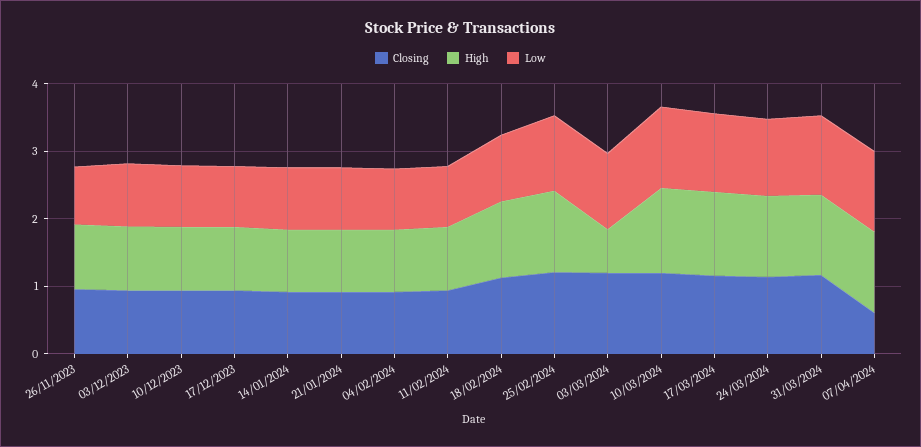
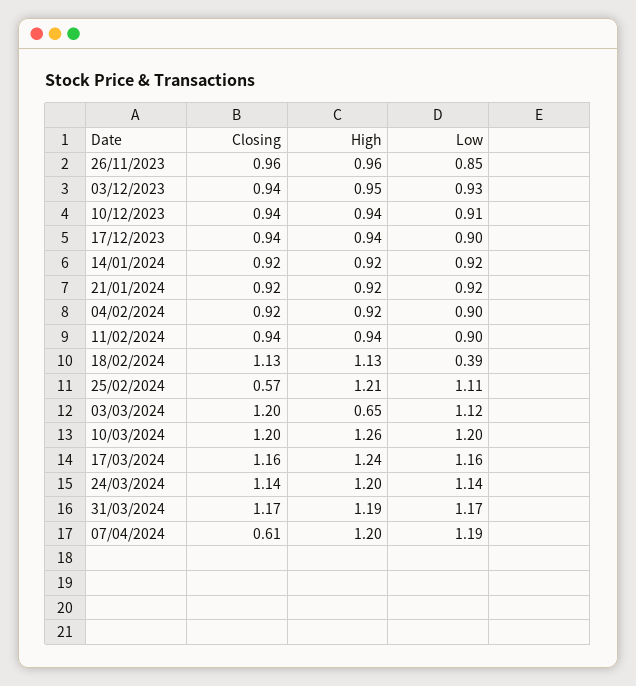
  {
    "Closing": {
      "26/11/2023": 0.96,
      "03/12/2023": 0.94,
      "10/12/2023": 0.94,
      "17/12/2023": 0.94,
      "14/01/2024": 0.92,
      "21/01/2024": 0.92,
      "04/02/2024": 0.92,
      "11/02/2024": 0.94,
      "18/02/2024": 1.13,
-     "25/02/2024": 1.2,
+     "25/02/2024": 0.57,
      "03/03/2024": 1.2,
      "10/03/2024": 1.2,
      "17/03/2024": 1.16,
      "24/03/2024": 1.14,
      "31/03/2024": 1.17,
      "07/04/2024": 0.61
    },
    "High": {
      "26/11/2023": 0.96,
      "03/12/2023": 0.95,
      "10/12/2023": 0.94,
      "17/12/2023": 0.94,
      "14/01/2024": 0.92,
      "21/01/2024": 0.92,
      "04/02/2024": 0.92,
      "11/02/2024": 0.94,
      "18/02/2024": 1.13,
      "25/02/2024": 1.21,
      "03/03/2024": 0.65,
      "10/03/2024": 1.26,
      "17/03/2024": 1.24,
      "24/03/2024": 1.2,
      "31/03/2024": 1.19,
      "07/04/2024": 1.2
    },
    "Low": {
      "26/11/2023": 0.85,
      "03/12/2023": 0.93,
      "10/12/2023": 0.91,
      "17/12/2023": 0.9,
      "14/01/2024": 0.92,
      "21/01/2024": 0.92,
      "04/02/2024": 0.9,
      "11/02/2024": 0.9,
-     "18/02/2024": 1,
+     "18/02/2024": 0.39,
      "25/02/2024": 1.11,
      "03/03/2024": 1.12,
      "10/03/2024": 1.2,
      "17/03/2024": 1.16,
      "24/03/2024": 1.14,
      "31/03/2024": 1.17,
      "07/04/2024": 1.19
    }
  }

